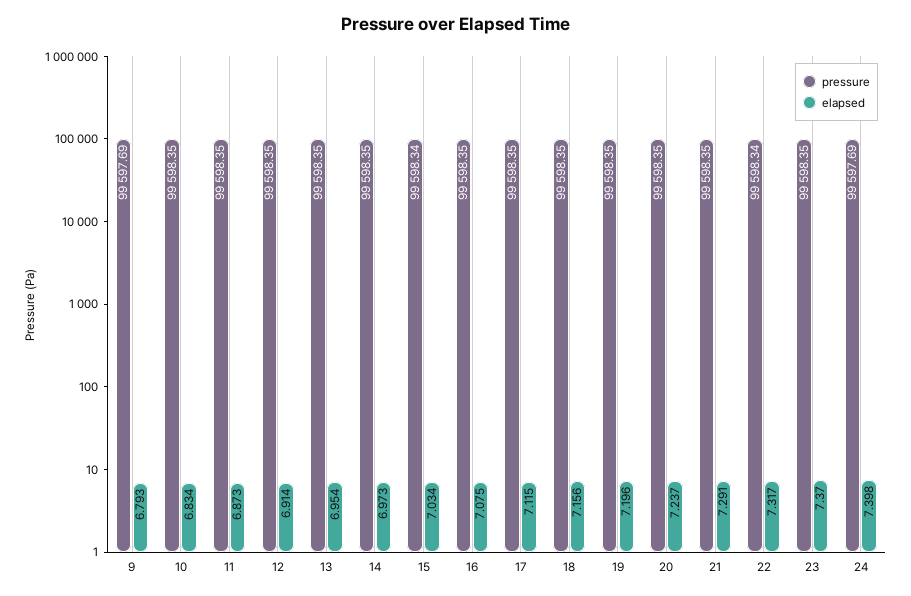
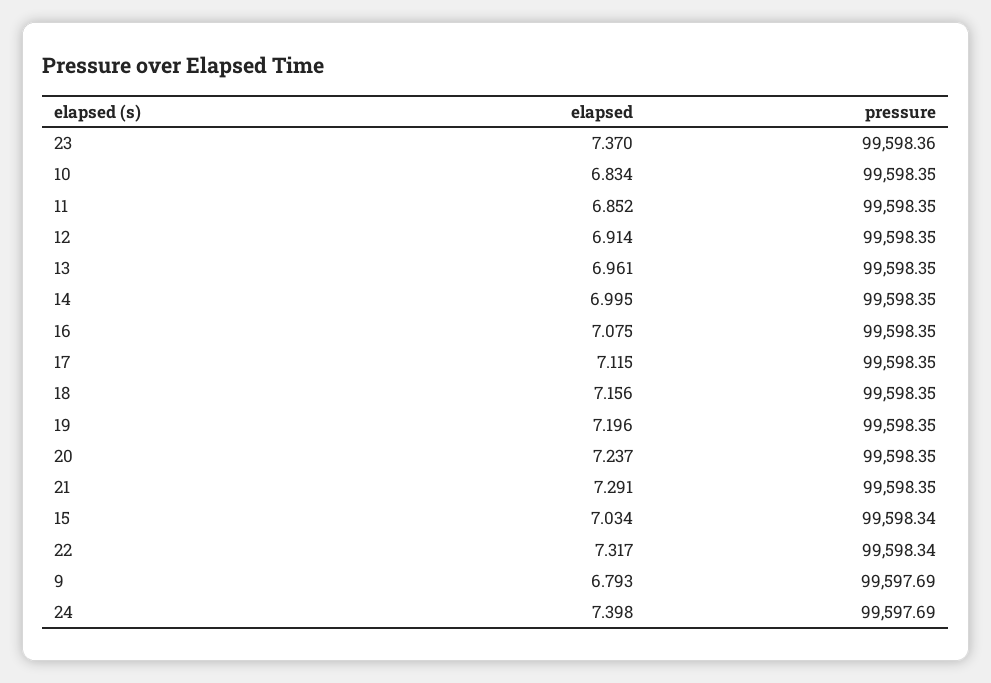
  {
    "pressure": {
      "9": 99597.69,
      "10": 99598.35,
      "11": 99598.35,
      "12": 99598.35,
      "13": 99598.35,
      "14": 99598.35,
      "15": 99598.34,
      "16": 99598.35,
      "17": 99598.35,
      "18": 99598.35,
      "19": 99598.35,
      "20": 99598.35,
      "21": 99598.35,
      "22": 99598.34,
-     "23": 99598.35,
+     "23": 99598.36,
      "24": 99597.69
    },
    "elapsed": {
      "9": 6.793,
      "10": 6.834,
-     "11": 6.873,
+     "11": 6.852,
      "12": 6.914,
-     "13": 6.954,
+     "13": 6.961,
-     "14": 6.973,
+     "14": 6.995,
      "15": 7.034,
      "16": 7.075,
      "17": 7.115,
      "18": 7.156,
      "19": 7.196,
      "20": 7.237,
      "21": 7.291,
      "22": 7.317,
      "23": 7.37,
      "24": 7.398
    }
  }

